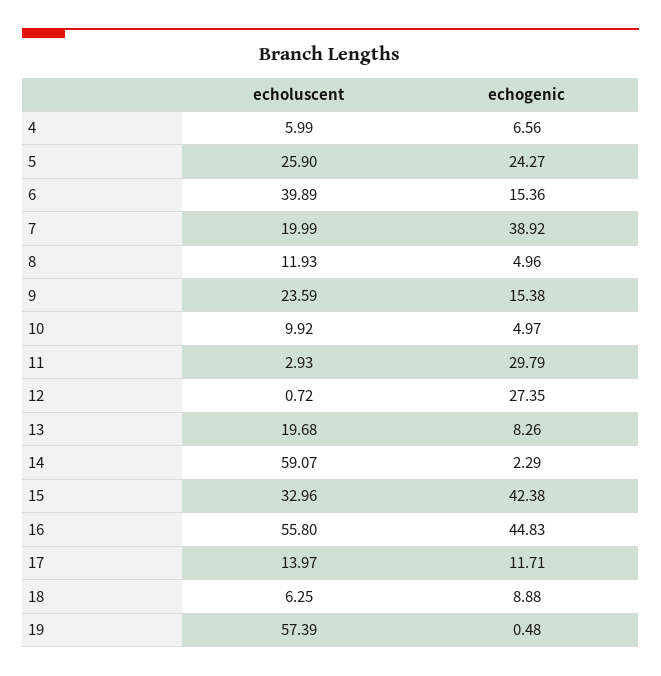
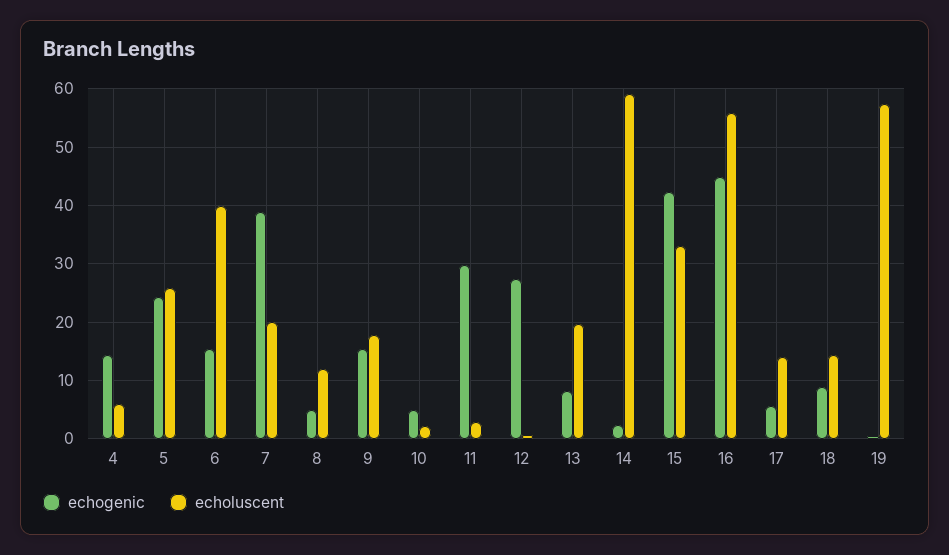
  {
    "echoluscent": {
      "4": 5.99,
      "5": 25.9,
      "6": 39.89,
      "7": 19.99,
      "8": 11.93,
-     "9": 23.59,
+     "9": 18,
-     "10": 9.92,
+     "10": 2,
      "11": 2.93,
      "12": 0.72,
      "13": 19.68,
      "14": 59.07,
      "15": 32.96,
      "16": 55.8,
      "17": 13.97,
-     "18": 6.25,
+     "18": 14,
      "19": 57.39
    },
    "echogenic": {
-     "4": 6.56,
+     "4": 14,
      "5": 24.27,
      "6": 15.36,
      "7": 38.92,
      "8": 4.96,
      "9": 15.38,
      "10": 4.97,
      "11": 29.79,
      "12": 27.35,
      "13": 8.26,
      "14": 2.29,
      "15": 42.38,
      "16": 44.83,
-     "17": 11.71,
+     "17": 6,
      "18": 8.88,
      "19": 0.48
    }
  }

